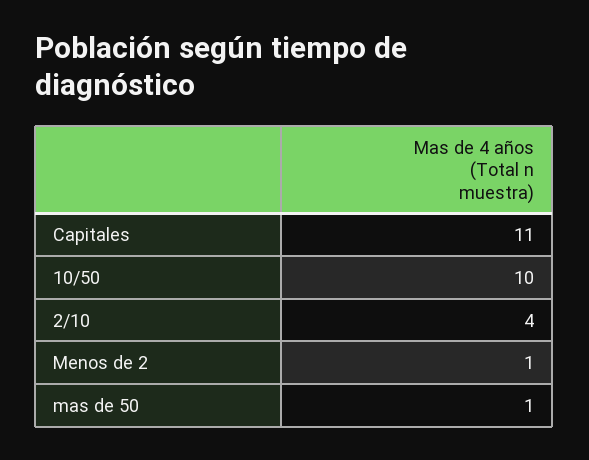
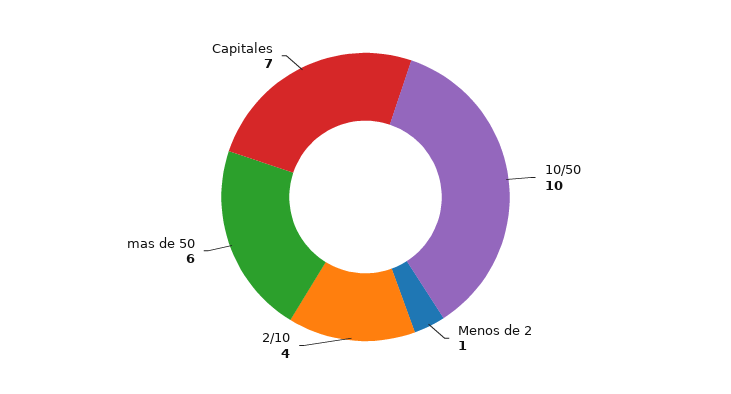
  {
-   "Capitales": 11,
+   "Capitales": 7,
    "10/50": 10,
    "2/10": 4,
    "Menos de 2": 1,
-   "mas de 50": 1
+   "mas de 50": 6
  }

